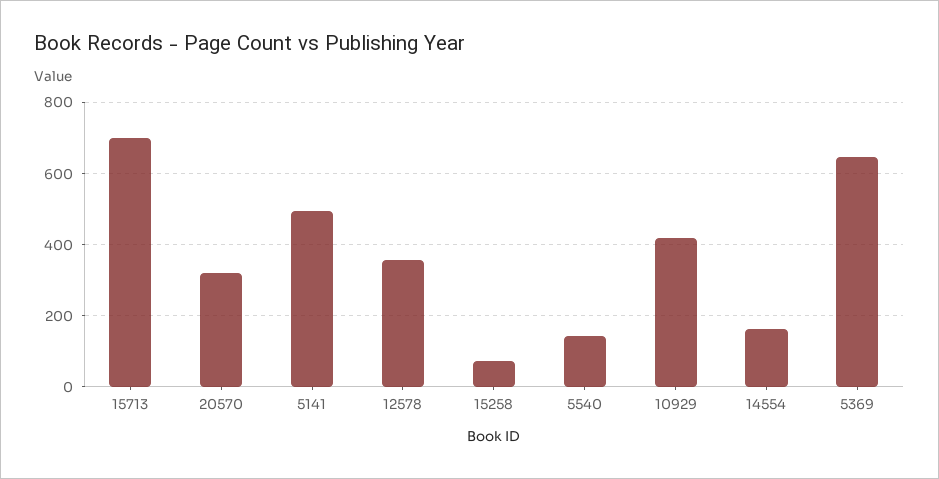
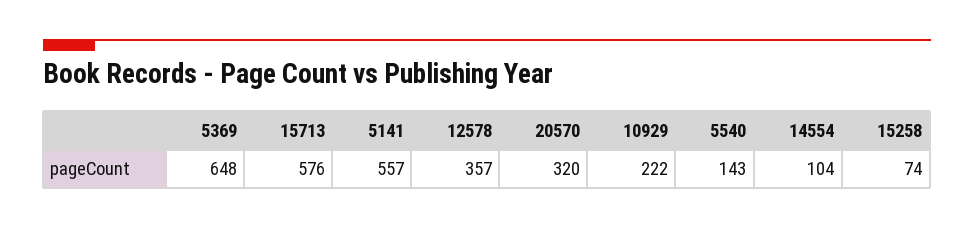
  {
-   "15713": 700,
+   "15713": 576,
    "20570": 320,
-   "5141": 500,
+   "5141": 557,
    "12578": 357,
    "15258": 74,
    "5540": 143,
-   "10929": 420,
+   "10929": 222,
-   "14554": 160,
+   "14554": 104,
    "5369": 648
  }

